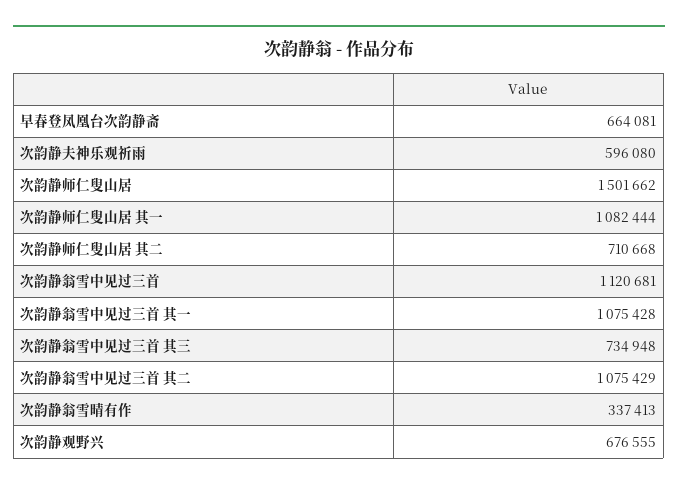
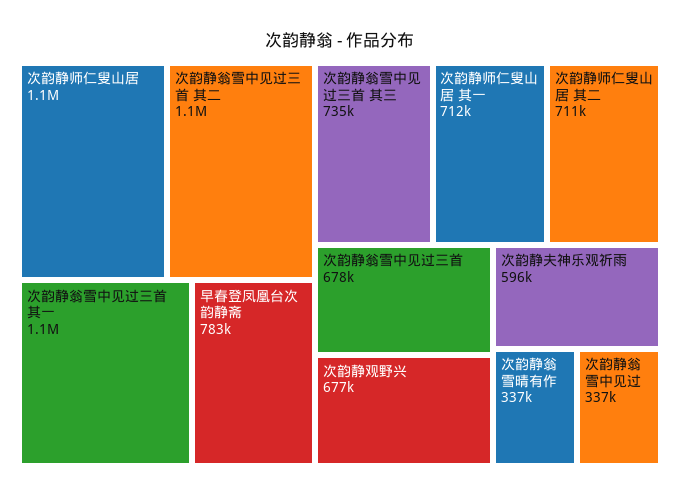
  {
-   "早春登凤凰台次韵静斋": 664081,
+   "早春登凤凰台次韵静斋": 783000,
    "次韵静夫神乐观祈雨": 596080,
-   "次韵静师仁叟山居": 1501662,
+   "次韵静师仁叟山居": 1100000,
-   "次韵静师仁叟山居 其一": 1082444,
+   "次韵静师仁叟山居 其一": 712000,
    "次韵静师仁叟山居 其二": 710668,
-   "次韵静翁雪中见过三首": 1120681,
+   "次韵静翁雪中见过三首": 678000,
    "次韵静翁雪中见过三首 其一": 1075428,
    "次韵静翁雪中见过三首 其三": 734948,
    "次韵静翁雪中见过三首 其二": 1075429,
    "次韵静翁雪晴有作": 337413,
-   "次韵静观野兴": 676555
+   "次韵静观野兴": 676555,
+   "次韵静翁雪中见过": 337000
  }

